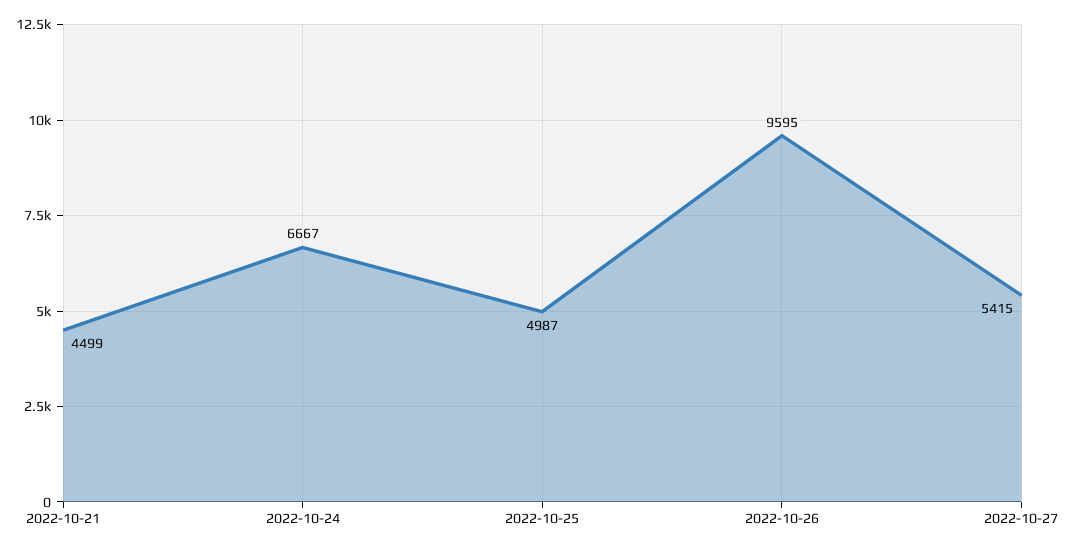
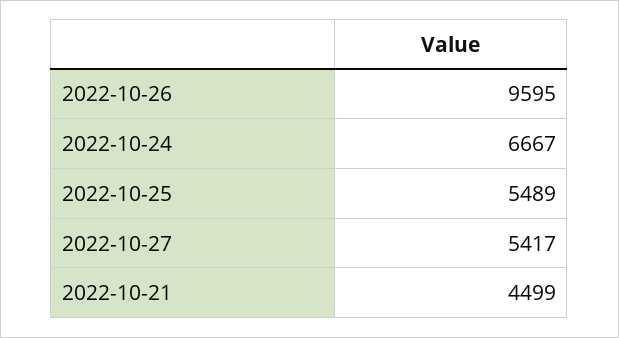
  {
    "2022-10-21": 4499,
    "2022-10-24": 6667,
-   "2022-10-25": 4987,
+   "2022-10-25": 5489,
    "2022-10-26": 9595,
-   "2022-10-27": 5415
+   "2022-10-27": 5417
  }

